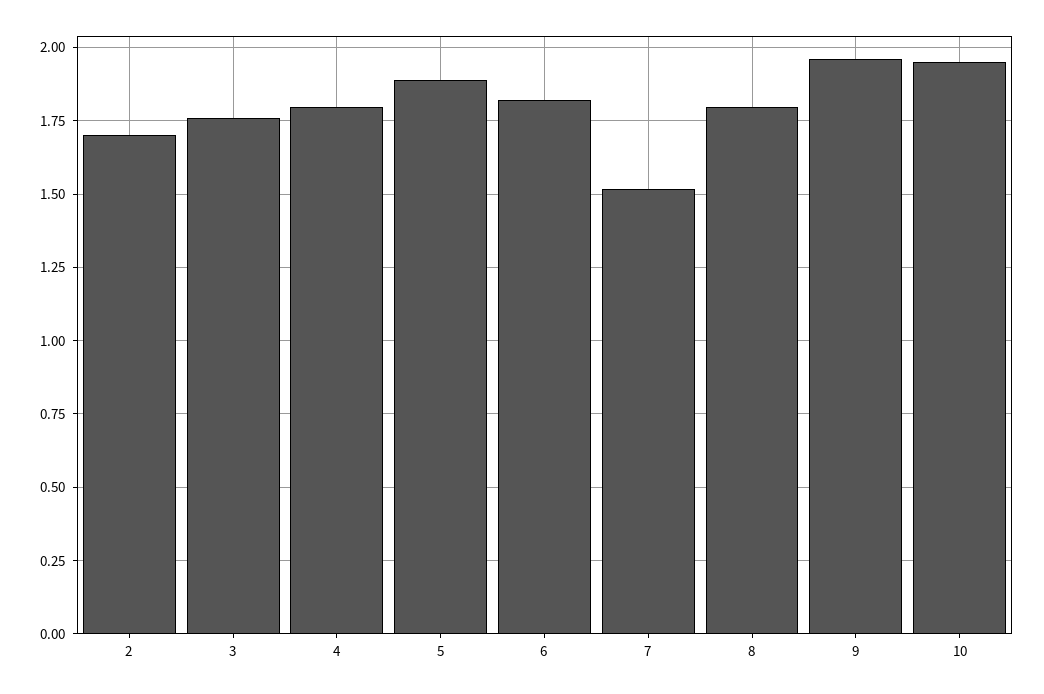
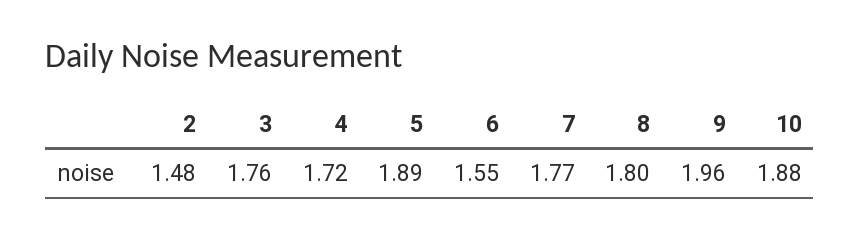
  {
-   "2": 1.7,
+   "2": 1.48,
    "3": 1.76,
-   "4": 1.8,
+   "4": 1.72,
    "5": 1.89,
-   "6": 1.825,
+   "6": 1.55,
-   "7": 1.525,
+   "7": 1.77,
    "8": 1.8,
    "9": 1.96,
-   "10": 1.95
+   "10": 1.88
  }

